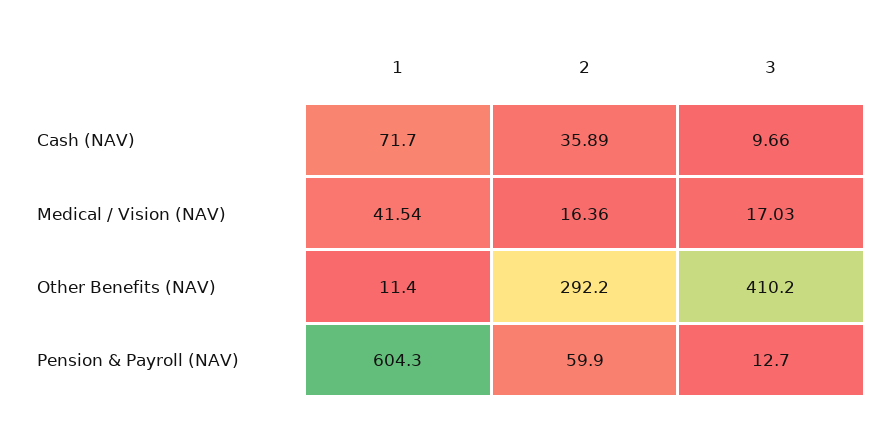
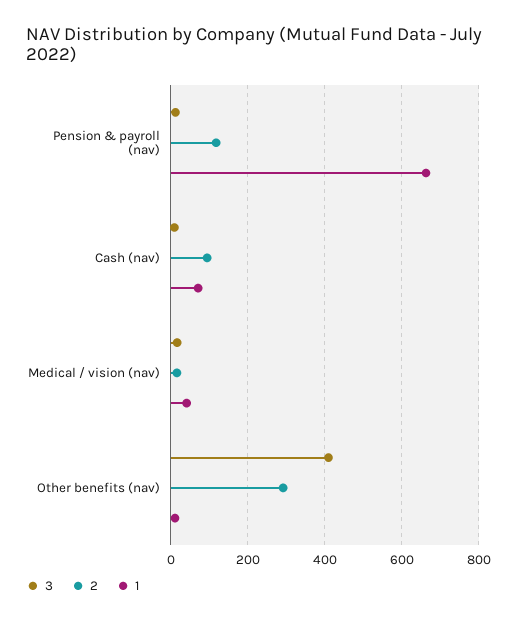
  {
    "1": {
      "Cash (NAV)": 71.7,
      "Medical / Vision (NAV)": 41.54,
      "Other Benefits (NAV)": 11.4,
-     "Pension & Payroll (NAV)": 604.3
+     "Pension & Payroll (NAV)": 660
    },
    "2": {
-     "Cash (NAV)": 35.89,
+     "Cash (NAV)": 100,
      "Medical / Vision (NAV)": 16.36,
      "Other Benefits (NAV)": 292.2,
-     "Pension & Payroll (NAV)": 59.9
+     "Pension & Payroll (NAV)": 120
    },
    "3": {
      "Cash (NAV)": 9.66,
      "Medical / Vision (NAV)": 17.03,
      "Other Benefits (NAV)": 410.2,
      "Pension & Payroll (NAV)": 12.7
    }
  }

